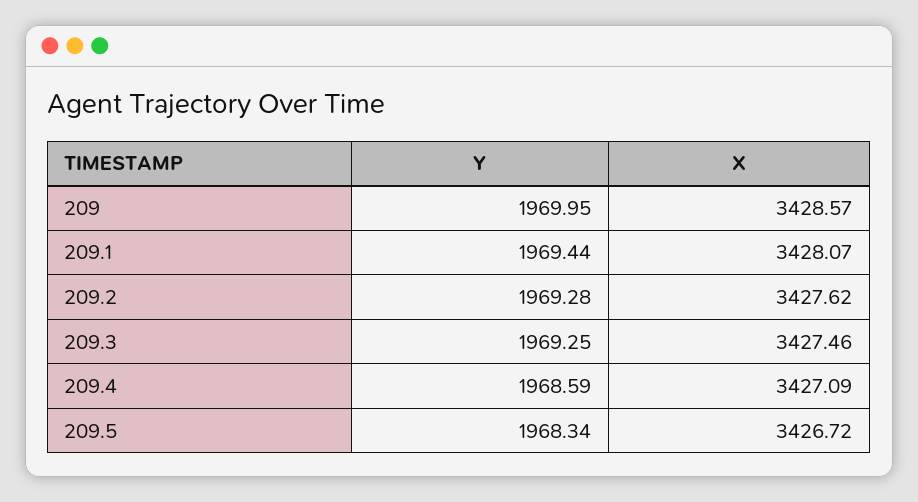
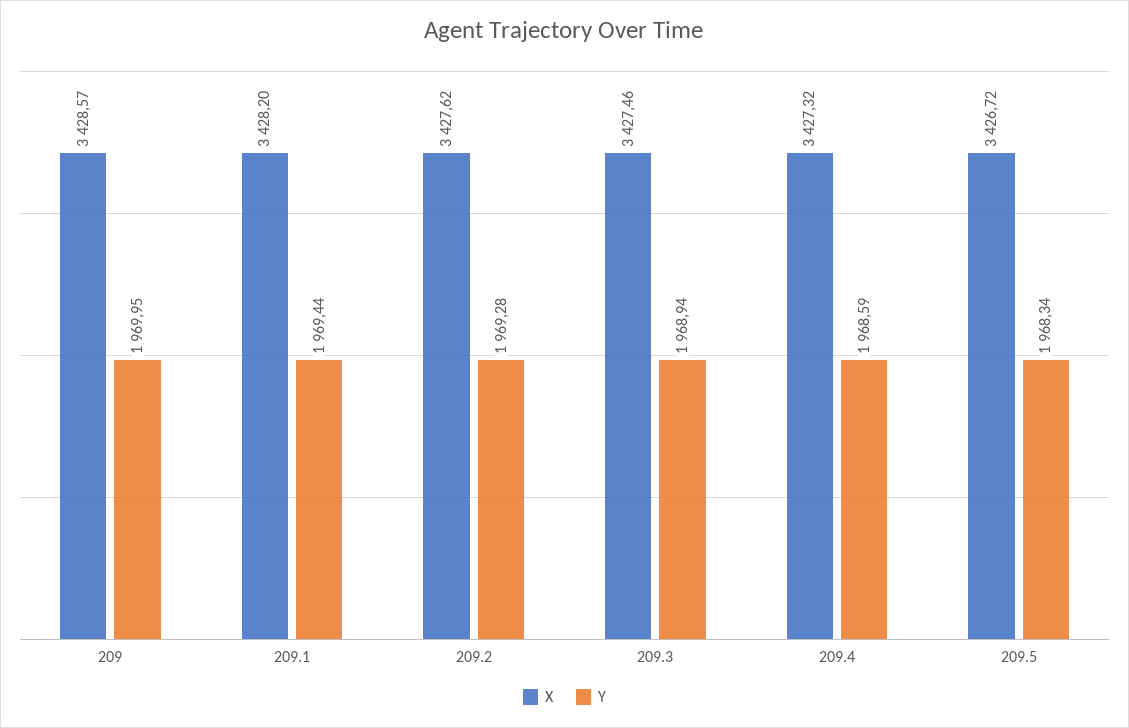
  {
    "Y": {
      "209": 1969.95,
      "209.1": 1969.44,
      "209.2": 1969.28,
-     "209.3": 1969.25,
+     "209.3": 1968.94,
      "209.4": 1968.59,
      "209.5": 1968.34
    },
    "X": {
      "209": 3428.57,
-     "209.1": 3428.07,
+     "209.1": 3428.2,
      "209.2": 3427.62,
      "209.3": 3427.46,
-     "209.4": 3427.09,
+     "209.4": 3427.32,
      "209.5": 3426.72
    }
  }

